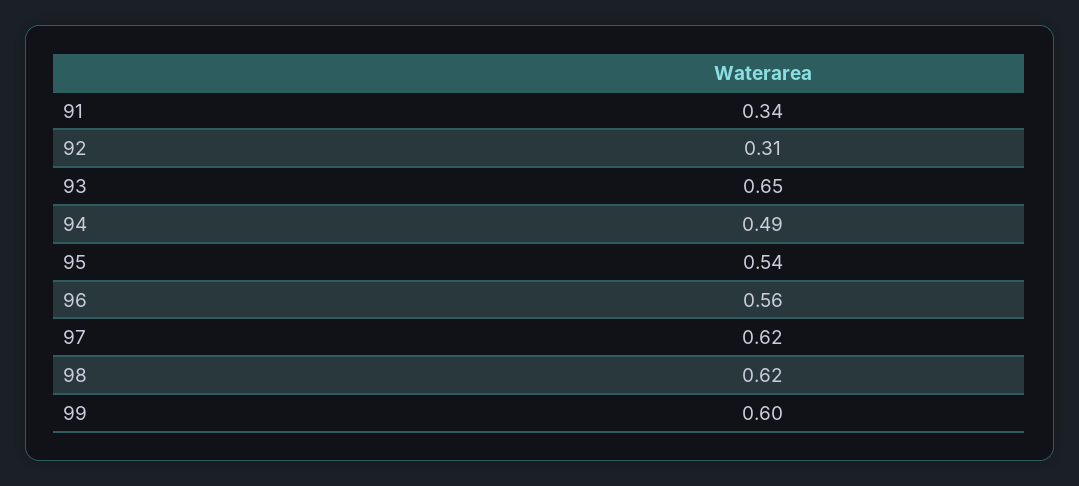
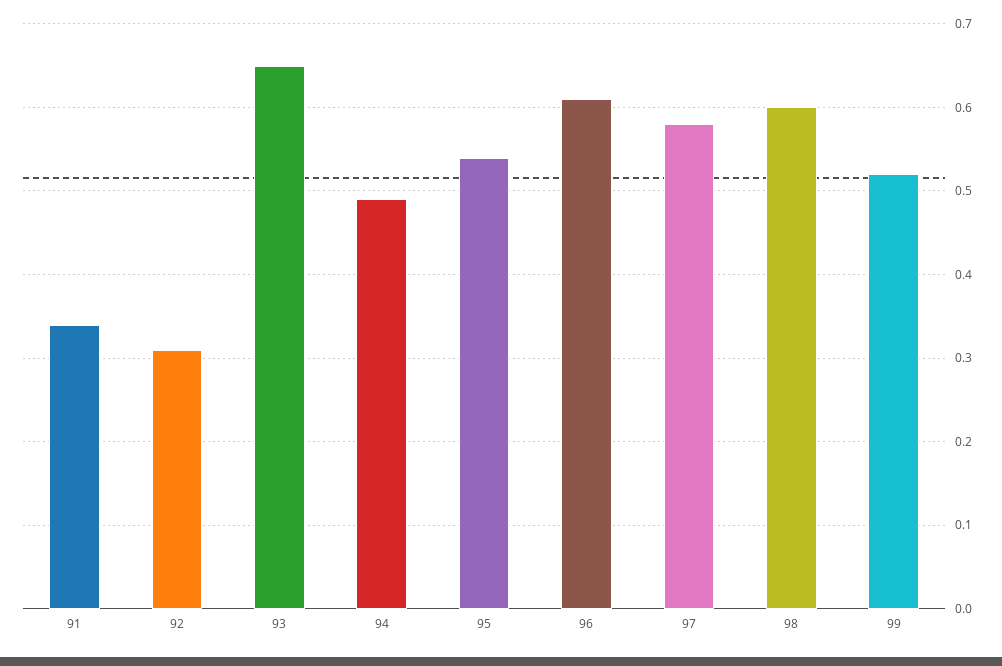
  {
    "91": 0.34,
    "92": 0.31,
    "93": 0.65,
    "94": 0.49,
    "95": 0.54,
-   "96": 0.56,
+   "96": 0.61,
-   "97": 0.62,
+   "97": 0.58,
-   "98": 0.62,
+   "98": 0.6,
-   "99": 0.6
+   "99": 0.52
  }

